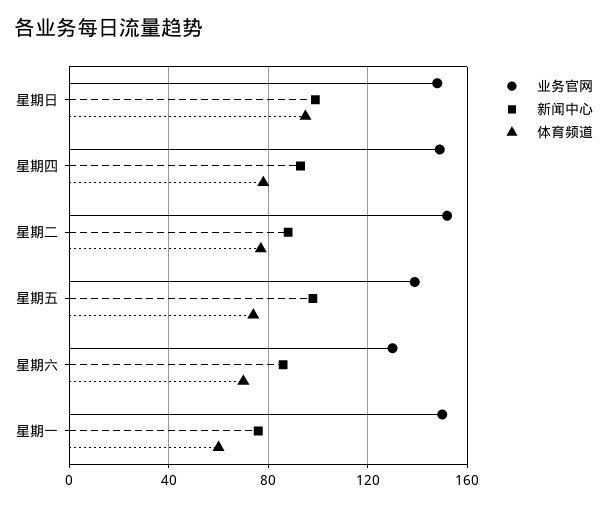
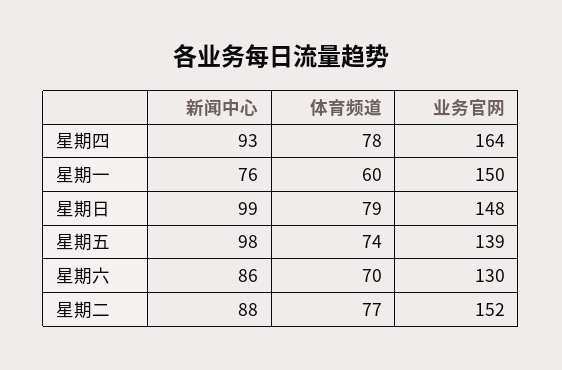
  {
    "业务官网": {
      "星期日": 148,
-     "星期四": 150,
+     "星期四": 164,
      "星期二": 152,
      "星期五": 139,
      "星期六": 130,
      "星期一": 150
    },
    "新闻中心": {
      "星期日": 99,
      "星期四": 93,
      "星期二": 88,
      "星期五": 98,
      "星期六": 86,
      "星期一": 76
    },
    "体育频道": {
-     "星期日": 95,
+     "星期日": 79,
      "星期四": 78,
      "星期二": 77,
      "星期五": 74,
      "星期六": 70,
      "星期一": 60
    }
  }

